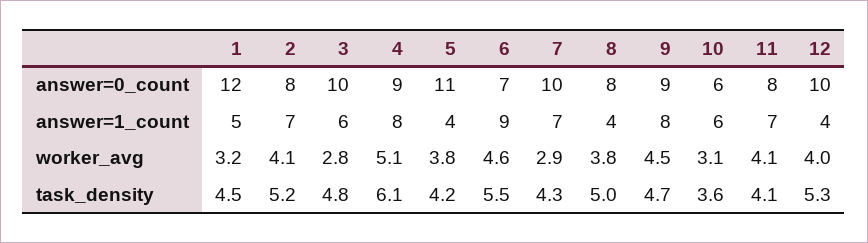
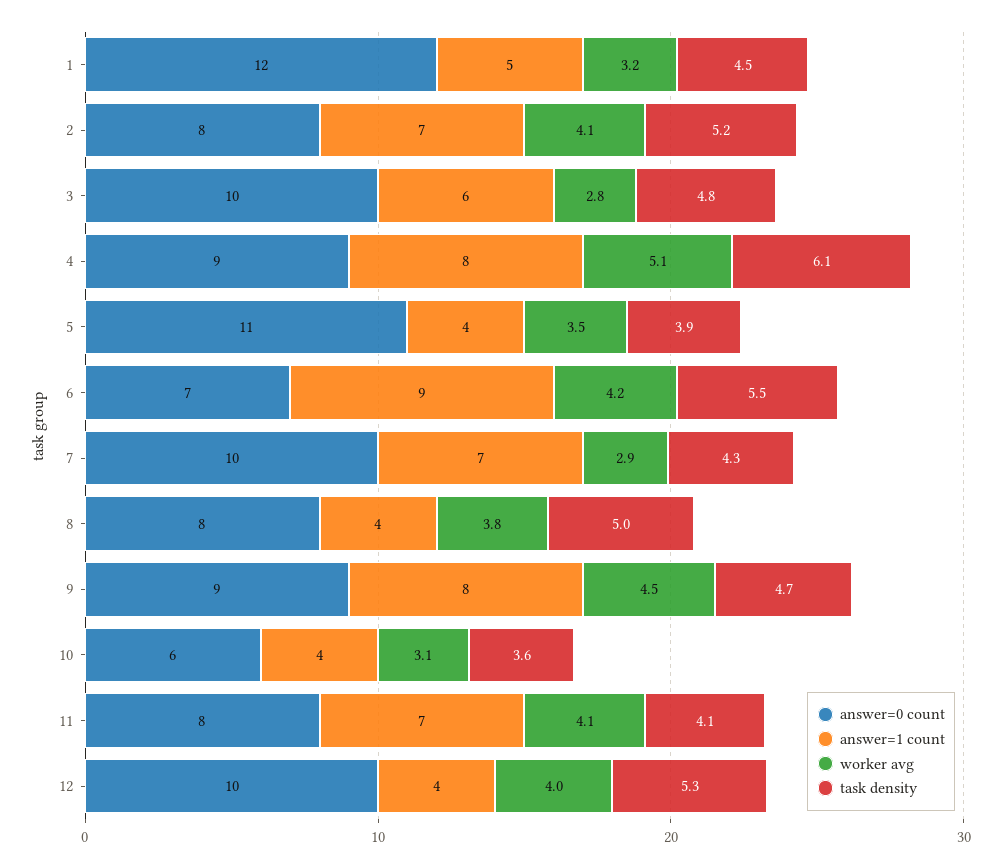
  {
    "answer=0_count": {
      "1": 12,
      "2": 8,
      "3": 10,
      "4": 9,
      "5": 11,
      "6": 7,
      "7": 10,
      "8": 8,
      "9": 9,
      "10": 6,
      "11": 8,
      "12": 10
    },
    "answer=1_count": {
      "1": 5,
      "2": 7,
      "3": 6,
      "4": 8,
      "5": 4,
      "6": 9,
      "7": 7,
      "8": 4,
      "9": 8,
-     "10": 6,
+     "10": 4,
      "11": 7,
      "12": 4
    },
    "worker_avg": {
      "1": 3.2,
      "2": 4.1,
      "3": 2.8,
      "4": 5.1,
-     "5": 3.8,
+     "5": 3.5,
-     "6": 4.6,
+     "6": 4.2,
      "7": 2.9,
      "8": 3.8,
      "9": 4.5,
      "10": 3.1,
      "11": 4.1,
      "12": 4
    },
    "task_density": {
      "1": 4.5,
      "2": 5.2,
      "3": 4.8,
      "4": 6.1,
-     "5": 4.2,
+     "5": 3.9,
      "6": 5.5,
      "7": 4.3,
      "8": 5,
      "9": 4.7,
      "10": 3.6,
      "11": 4.1,
      "12": 5.3
    }
  }

